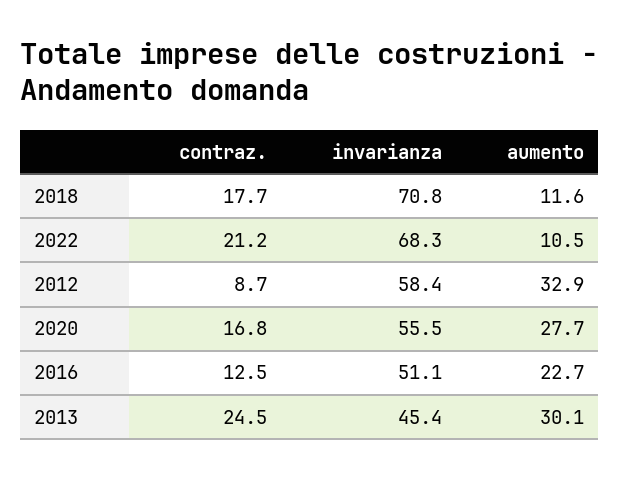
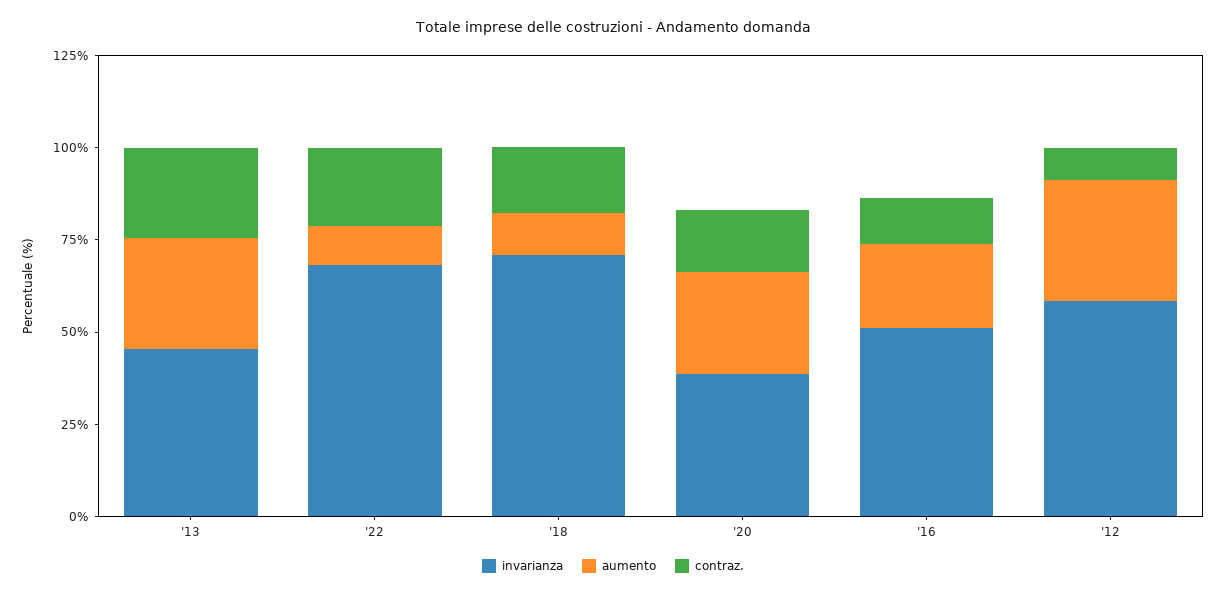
  {
    "contraz.": {
      "2018": 17.7,
      "2022": 21.2,
      "2012": 8.7,
      "2020": 16.8,
      "2016": 12.5,
      "2013": 24.5
    },
    "invarianza": {
      "2018": 70.8,
      "2022": 68.3,
      "2012": 58.4,
-     "2020": 55.5,
+     "2020": 40,
      "2016": 51.1,
      "2013": 45.4
    },
    "aumento": {
      "2018": 11.6,
      "2022": 10.5,
      "2012": 32.9,
      "2020": 27.7,
      "2016": 22.7,
      "2013": 30.1
    }
  }

